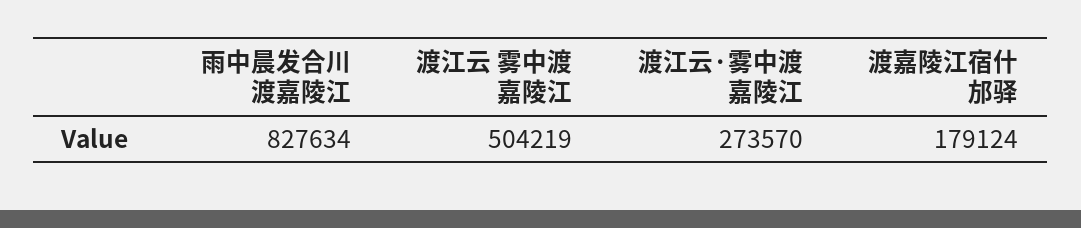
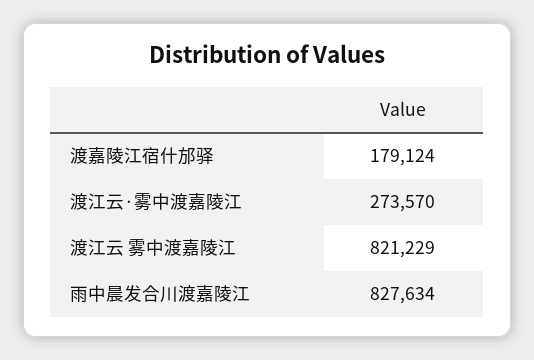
  {
    "雨中晨发合川渡嘉陵江": 827634,
-   "渡江云 雾中渡嘉陵江": 504219,
+   "渡江云 雾中渡嘉陵江": 821229,
    "渡江云·雾中渡嘉陵江": 273570,
    "渡嘉陵江宿什邡驿": 179124
  }

